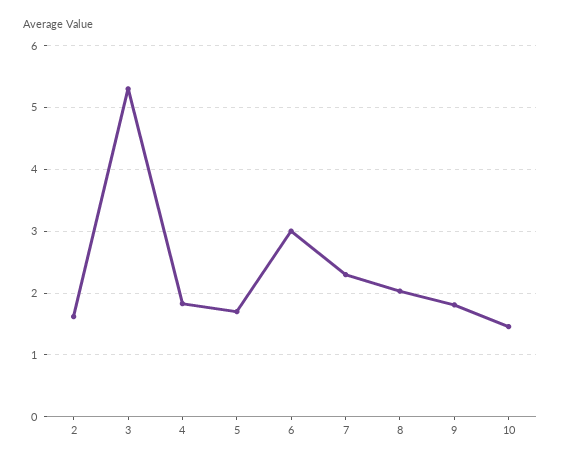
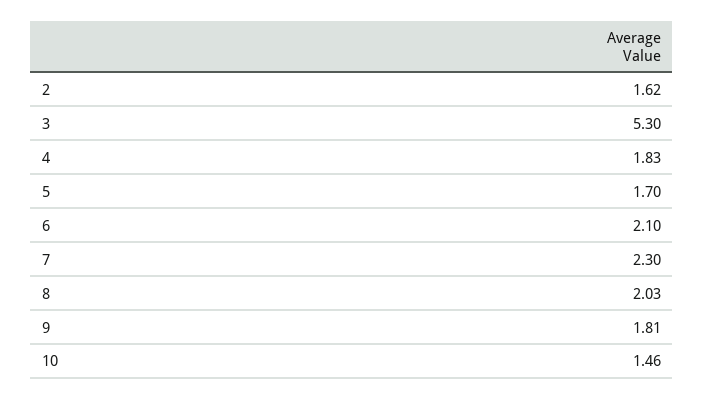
  {
    "2": 1.62,
    "3": 5.3,
    "4": 1.83,
    "5": 1.7,
-   "6": 3,
+   "6": 2.1,
    "7": 2.3,
    "8": 2.03,
    "9": 1.81,
    "10": 1.46
  }

